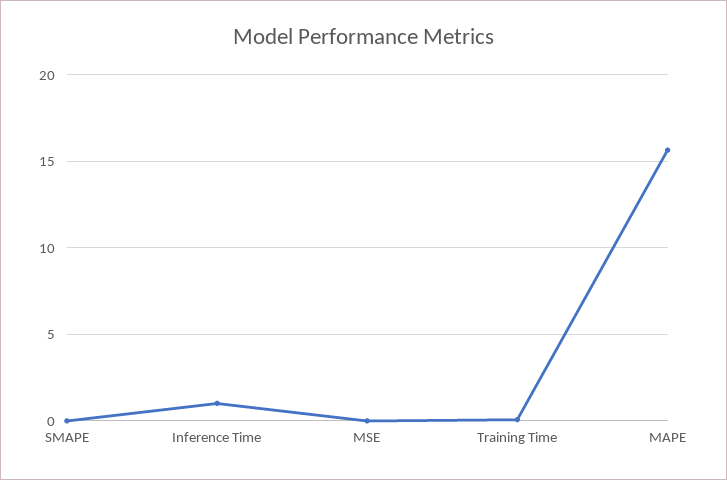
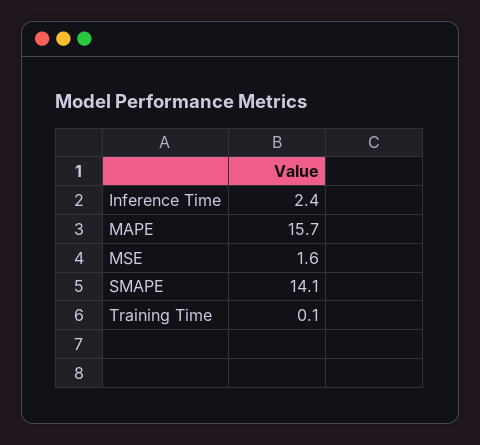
  {
-   "SMAPE": 0,
+   "SMAPE": 14.1,
-   "Inference Time": 1,
+   "Inference Time": 2.4,
-   "MSE": 0,
+   "MSE": 1.6,
    "Training Time": 0.1,
    "MAPE": 15.7
  }

